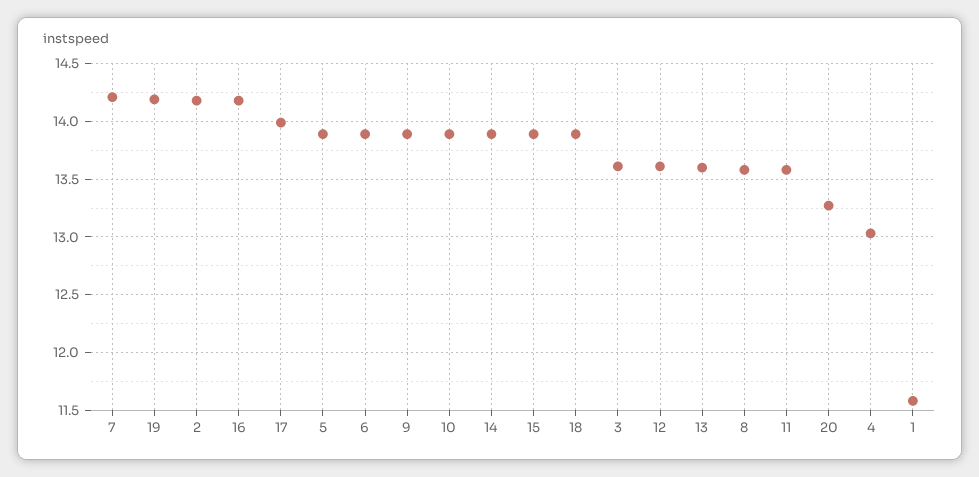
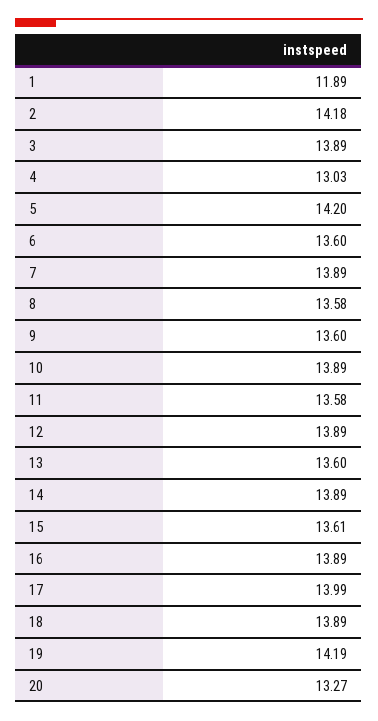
  {
-   "7": 14.2,
+   "7": 13.89,
    "19": 14.19,
    "2": 14.18,
-   "16": 14.2,
+   "16": 13.89,
    "17": 13.99,
-   "5": 13.9,
+   "5": 14.2,
-   "6": 13.9,
+   "6": 13.6,
-   "9": 13.9,
+   "9": 13.6,
    "10": 13.89,
    "14": 13.89,
-   "15": 13.9,
+   "15": 13.61,
    "18": 13.89,
-   "3": 13.6,
+   "3": 13.89,
-   "12": 13.6,
+   "12": 13.89,
    "13": 13.6,
    "8": 13.58,
    "11": 13.58,
    "20": 13.27,
    "4": 13.03,
-   "1": 11.6
+   "1": 11.89
  }

